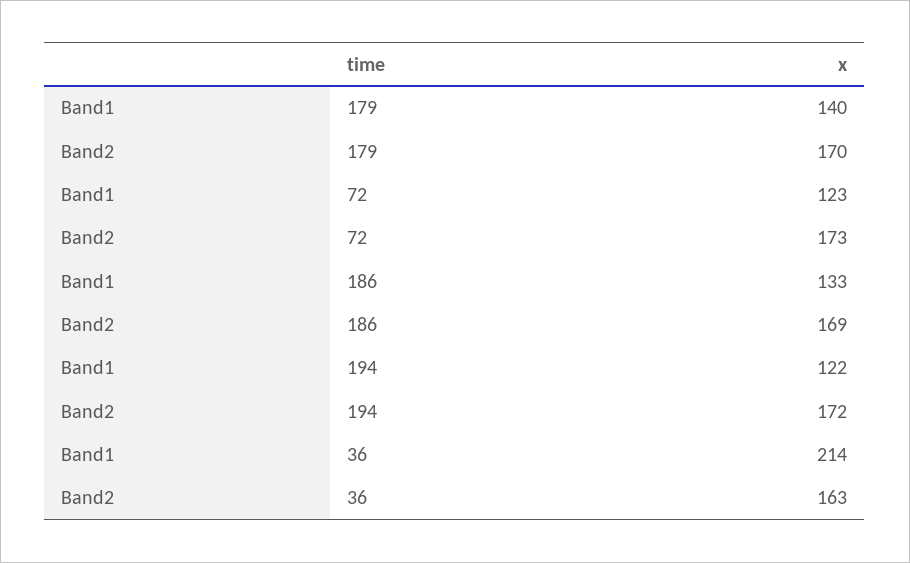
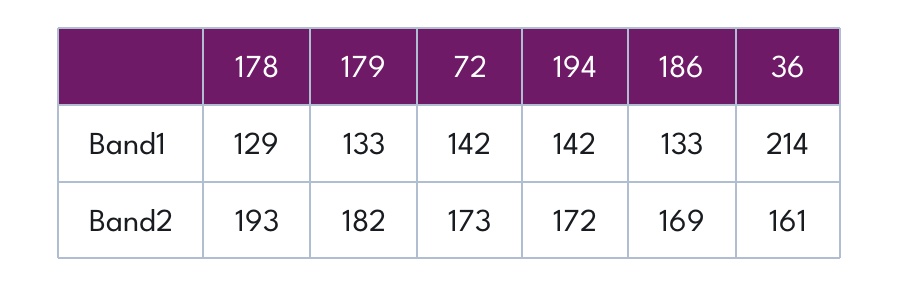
  {
    "Band1": {
-     "179": 140,
+     "179": 133,
-     "72": 123,
+     "72": 142,
      "186": 133,
-     "194": 122,
+     "194": 142,
-     "36": 214
+     "36": 214,
+     "178": 129
    },
    "Band2": {
-     "179": 170,
+     "179": 182,
      "72": 173,
      "186": 169,
      "194": 172,
-     "36": 163
+     "36": 161,
+     "178": 193
    }
  }

